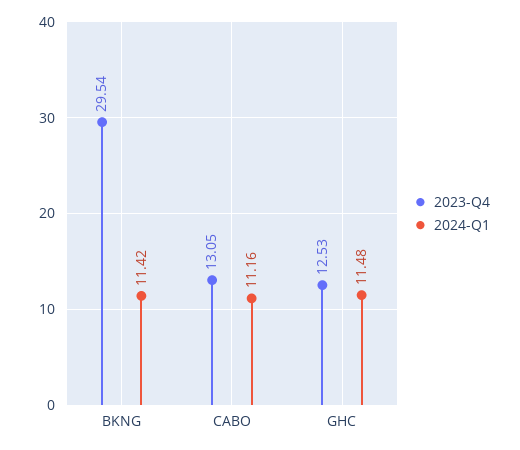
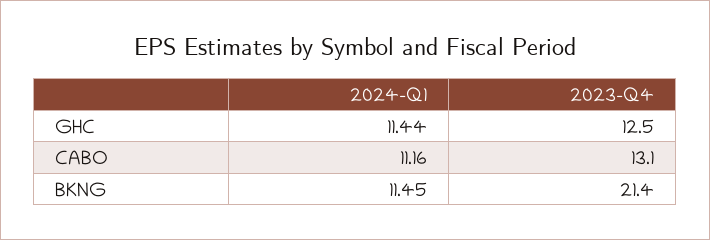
  {
    "2023-Q4": {
-     "BKNG": 29.54,
+     "BKNG": 21.4,
      "CABO": 13.05,
      "GHC": 12.53
    },
    "2024-Q1": {
-     "BKNG": 11.42,
+     "BKNG": 11.45,
      "CABO": 11.16,
-     "GHC": 11.48
+     "GHC": 11.44
    }
  }

